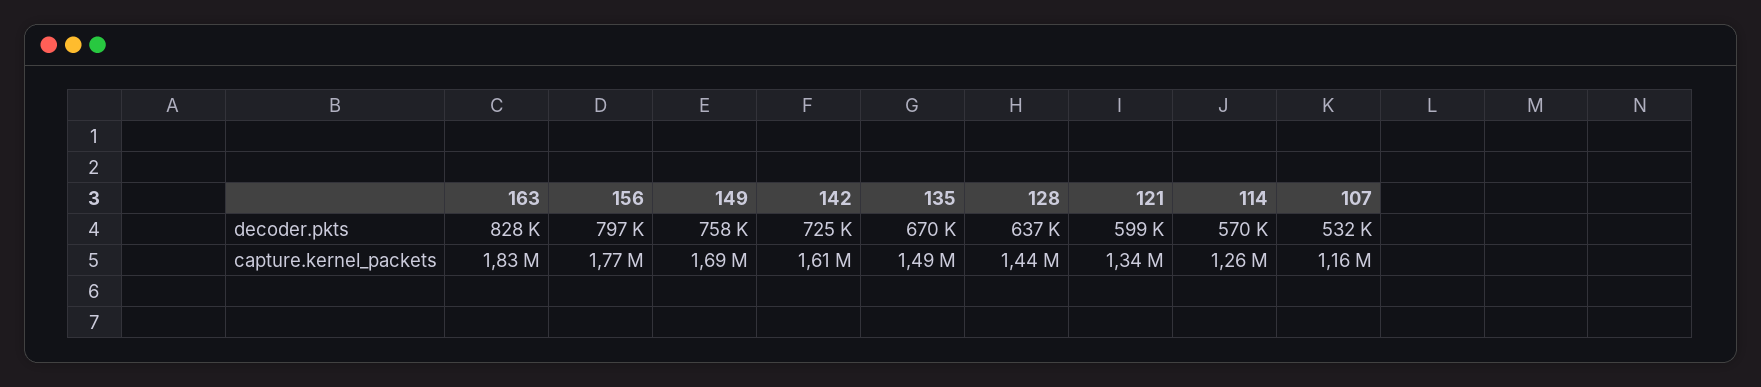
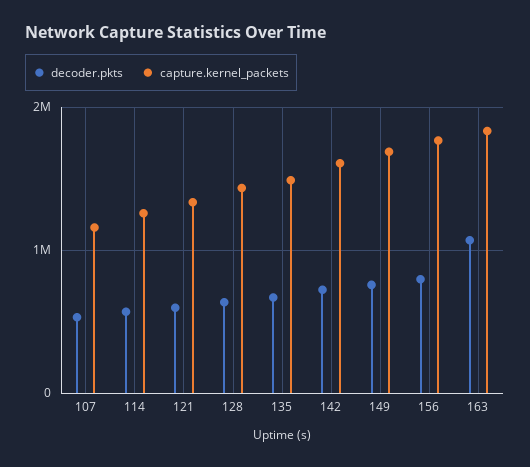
  {
    "decoder.pkts": {
-     "163": 828000,
+     "163": 1100000,
      "156": 797000,
      "149": 758000,
      "142": 725000,
      "135": 670000,
      "128": 637000,
      "121": 599000,
      "114": 570000,
      "107": 532000
    },
    "capture.kernel_packets": {
      "163": 1830000,
      "156": 1770000,
      "149": 1690000,
      "142": 1610000,
      "135": 1490000,
      "128": 1440000,
      "121": 1340000,
      "114": 1260000,
      "107": 1160000
    }
  }

